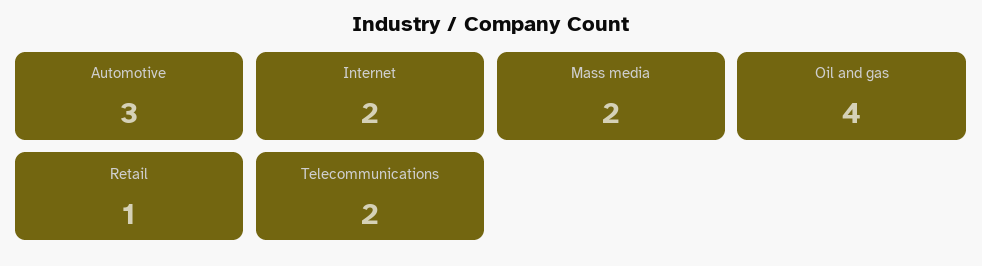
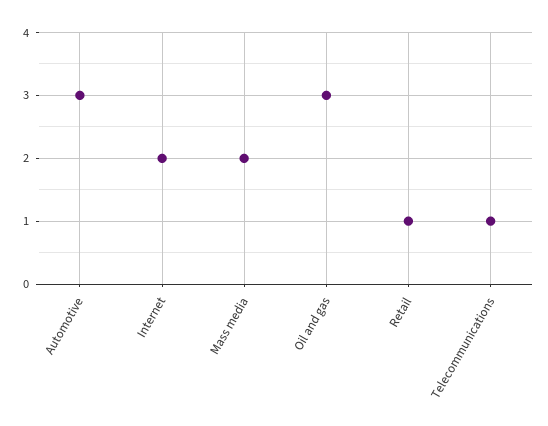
  {
    "Automotive": 3,
    "Internet": 2,
    "Mass media": 2,
-   "Oil and gas": 4,
+   "Oil and gas": 3,
    "Retail": 1,
-   "Telecommunications": 2
+   "Telecommunications": 1
  }

